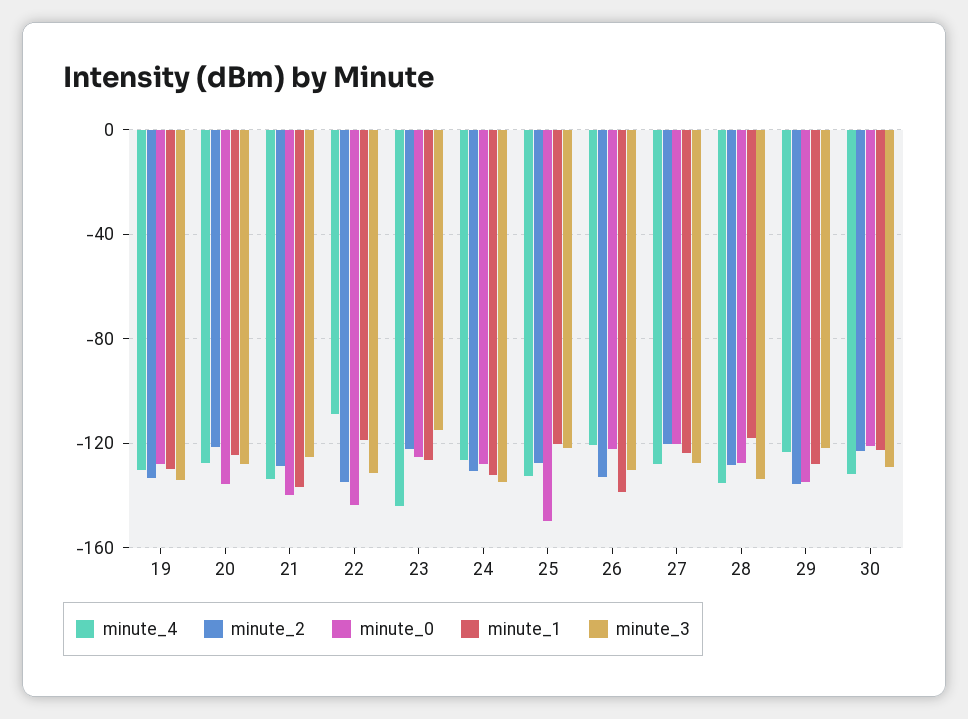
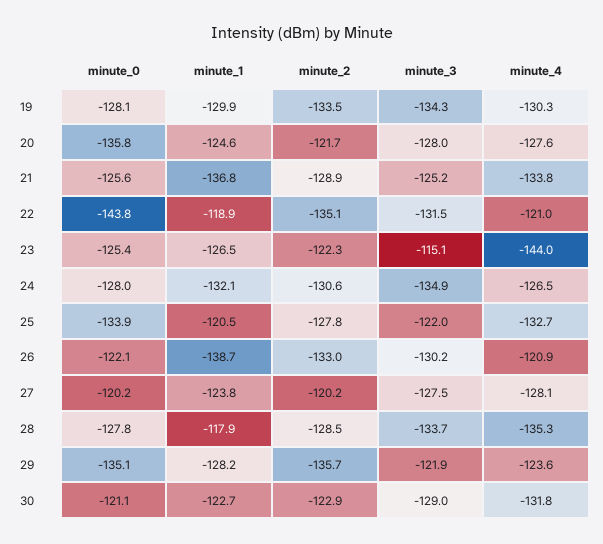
  {
    "minute_4": {
      "19": -130.3,
      "20": -127.6,
      "21": -133.8,
-     "22": -110,
+     "22": -121,
      "23": -144,
      "24": -126.5,
      "25": -132.7,
      "26": -120.9,
      "27": -128.1,
      "28": -135.3,
      "29": -123.6,
      "30": -131.8
    },
    "minute_2": {
      "19": -133.5,
      "20": -121.7,
      "21": -128.9,
      "22": -135.1,
      "23": -122.3,
      "24": -130.6,
      "25": -127.8,
      "26": -133,
      "27": -120.2,
      "28": -128.5,
      "29": -135.7,
      "30": -122.9
    },
    "minute_0": {
      "19": -128.1,
      "20": -135.8,
-     "21": -140,
+     "21": -125.6,
      "22": -143.8,
      "23": -125.4,
      "24": -128,
-     "25": -150,
+     "25": -133.9,
      "26": -122.1,
      "27": -120.2,
      "28": -127.8,
      "29": -135.1,
      "30": -121.1
    },
    "minute_1": {
      "19": -129.9,
      "20": -124.6,
      "21": -136.8,
      "22": -118.9,
      "23": -126.5,
      "24": -132.1,
      "25": -120.5,
      "26": -138.7,
      "27": -123.8,
      "28": -117.9,
      "29": -128.2,
      "30": -122.7
    },
    "minute_3": {
      "19": -134.3,
      "20": -128,
      "21": -125.2,
      "22": -131.5,
      "23": -115.1,
      "24": -134.9,
      "25": -122,
      "26": -130.2,
      "27": -127.5,
      "28": -133.7,
      "29": -121.9,
      "30": -129
    }
  }

